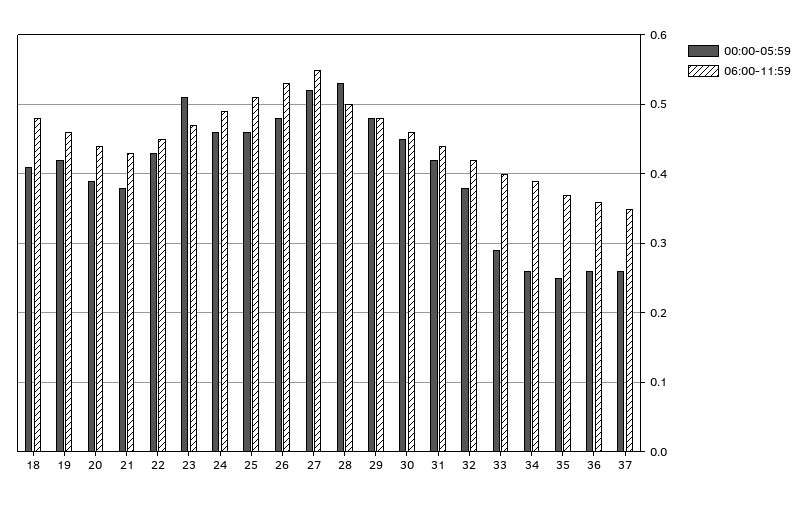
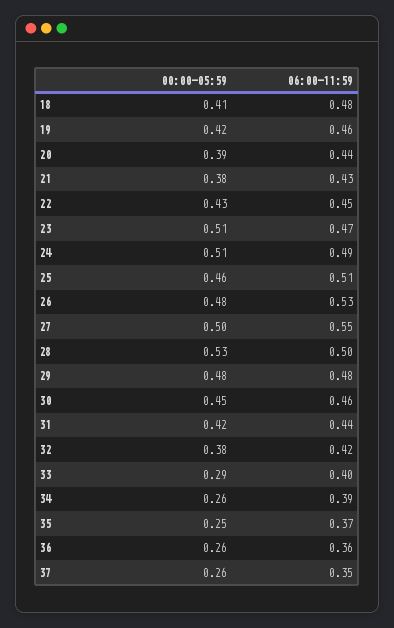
  {
    "00:00-05:59": {
      "18": 0.41,
      "19": 0.42,
      "20": 0.39,
      "21": 0.38,
      "22": 0.43,
      "23": 0.51,
-     "24": 0.46,
+     "24": 0.51,
      "25": 0.46,
      "26": 0.48,
-     "27": 0.52,
+     "27": 0.5,
      "28": 0.53,
      "29": 0.48,
      "30": 0.45,
      "31": 0.42,
      "32": 0.38,
      "33": 0.29,
      "34": 0.26,
      "35": 0.25,
      "36": 0.26,
      "37": 0.26
    },
    "06:00-11:59": {
      "18": 0.48,
      "19": 0.46,
      "20": 0.44,
      "21": 0.43,
      "22": 0.45,
      "23": 0.47,
      "24": 0.49,
      "25": 0.51,
      "26": 0.53,
      "27": 0.55,
      "28": 0.5,
      "29": 0.48,
      "30": 0.46,
      "31": 0.44,
      "32": 0.42,
      "33": 0.4,
      "34": 0.39,
      "35": 0.37,
      "36": 0.36,
      "37": 0.35
    }
  }

